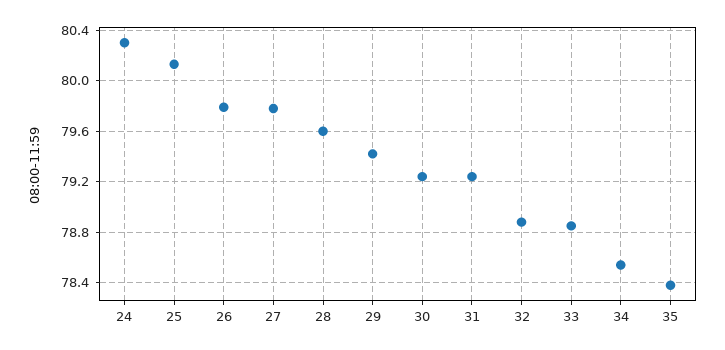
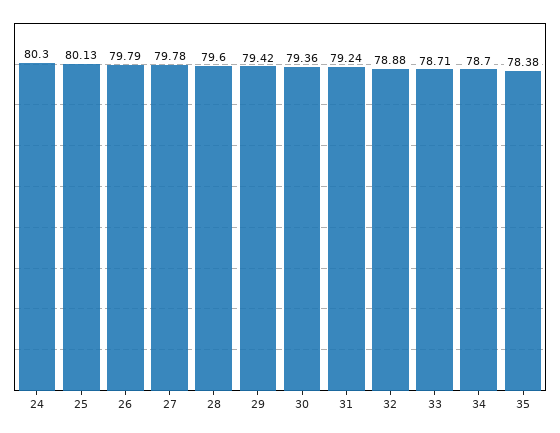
  {
    "24": 80.3,
    "25": 80.13,
    "26": 79.79,
    "27": 79.78,
    "28": 79.6,
    "29": 79.42,
-   "30": 79.25,
+   "30": 79.36,
    "31": 79.24,
    "32": 78.88,
-   "33": 78.85,
+   "33": 78.71,
-   "34": 78.55,
+   "34": 78.7,
    "35": 78.38
  }

